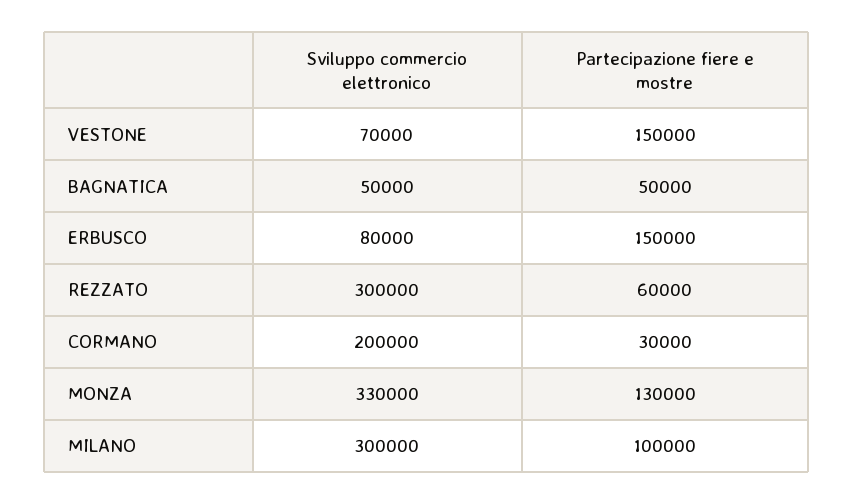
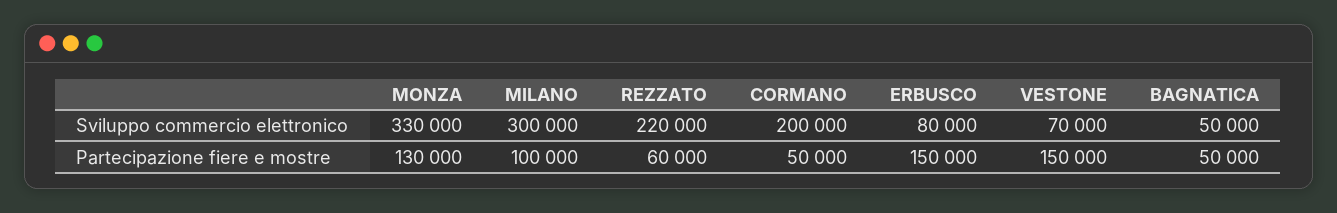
  {
    "Sviluppo commercio elettronico": {
      "VESTONE": 70000,
      "BAGNATICA": 50000,
      "ERBUSCO": 80000,
-     "REZZATO": 300000,
+     "REZZATO": 220000,
      "CORMANO": 200000,
      "MONZA": 330000,
      "MILANO": 300000
    },
    "Partecipazione fiere e mostre": {
      "VESTONE": 150000,
      "BAGNATICA": 50000,
      "ERBUSCO": 150000,
      "REZZATO": 60000,
-     "CORMANO": 30000,
+     "CORMANO": 50000,
      "MONZA": 130000,
      "MILANO": 100000
    }
  }

